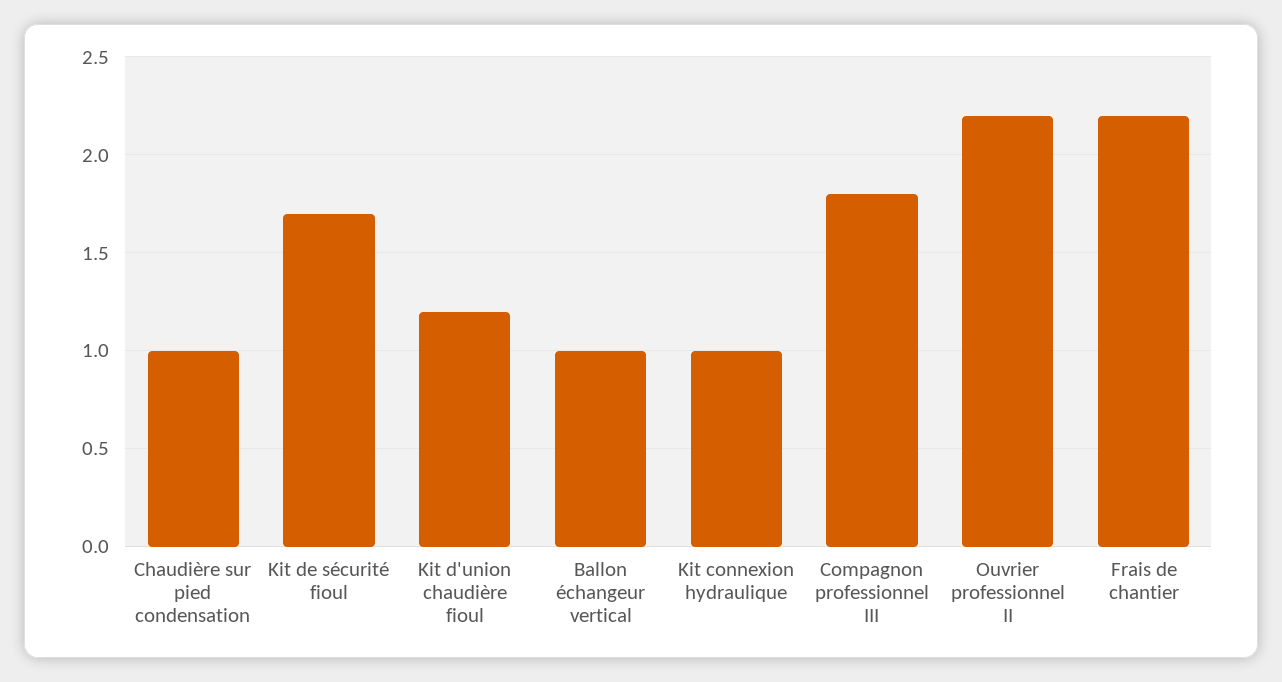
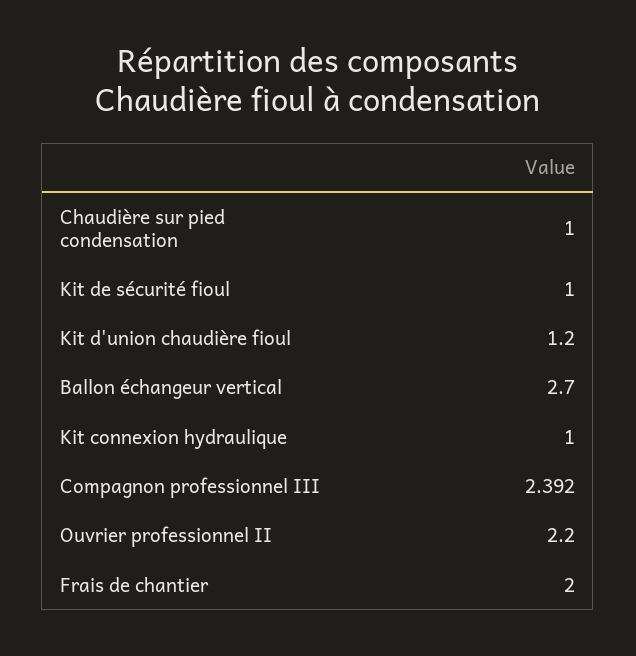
  {
    "Chaudière sur pied condensation": 1,
-   "Kit de sécurité fioul": 1.7,
+   "Kit de sécurité fioul": 1,
    "Kit d'union chaudière fioul": 1.2,
-   "Ballon échangeur vertical": 1,
+   "Ballon échangeur vertical": 2.7,
    "Kit connexion hydraulique": 1,
-   "Compagnon professionnel III": 1.8,
+   "Compagnon professionnel III": 2.392,
    "Ouvrier professionnel II": 2.2,
-   "Frais de chantier": 2.2
+   "Frais de chantier": 2
  }

